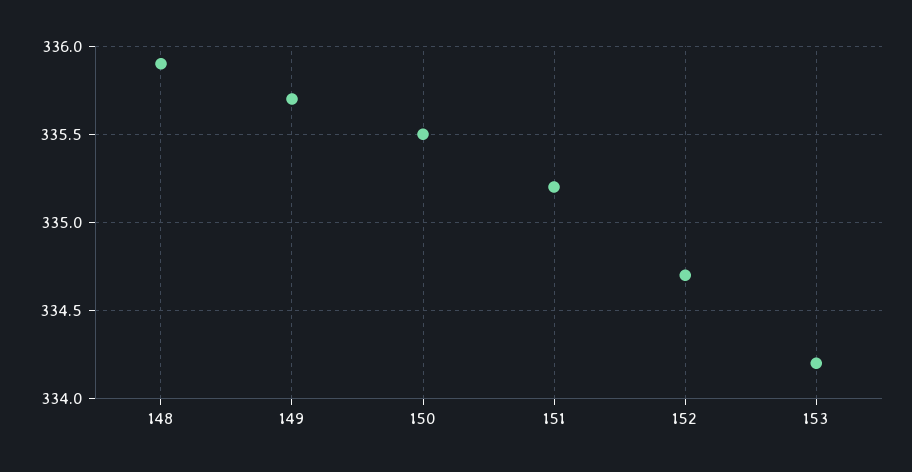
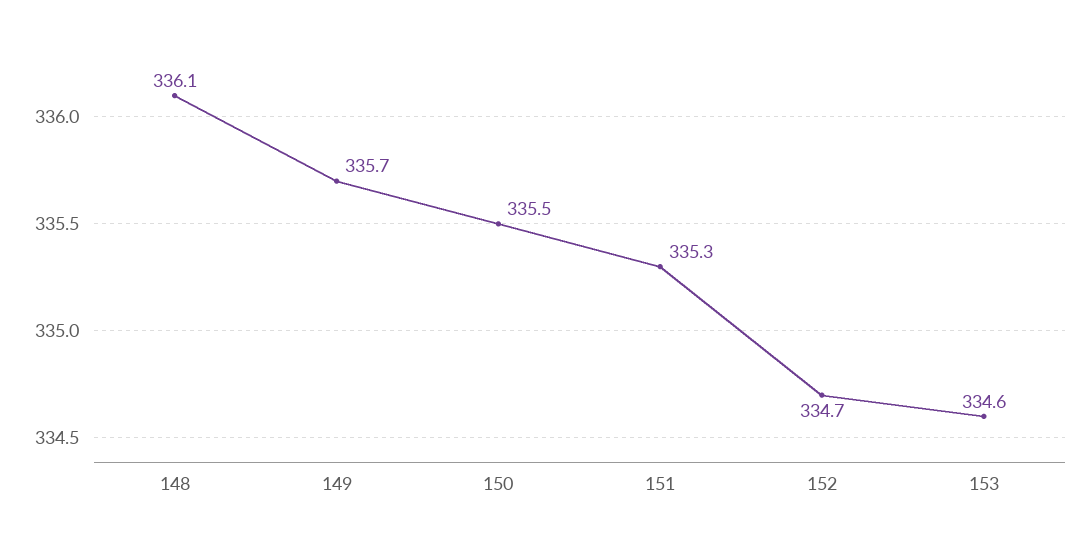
  {
-   "148": 335.9,
+   "148": 336.1,
    "149": 335.7,
    "150": 335.5,
-   "151": 335.2,
+   "151": 335.3,
    "152": 334.7,
-   "153": 334.2
+   "153": 334.6
  }

